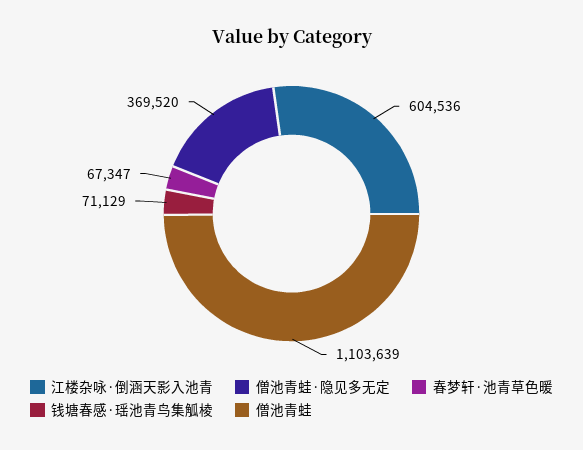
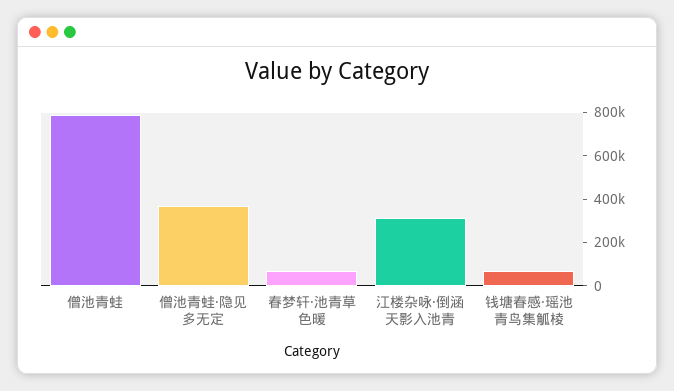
  {
-   "江楼杂咏·倒涵天影入池青": 604536,
+   "江楼杂咏·倒涵天影入池青": 300000,
    "僧池青蛙·隐见多无定": 369520,
    "春梦轩·池青草色暖": 67347,
    "钱塘春感·瑶池青鸟集觚棱": 71129,
-   "僧池青蛙": 1103639
+   "僧池青蛙": 800000
  }

